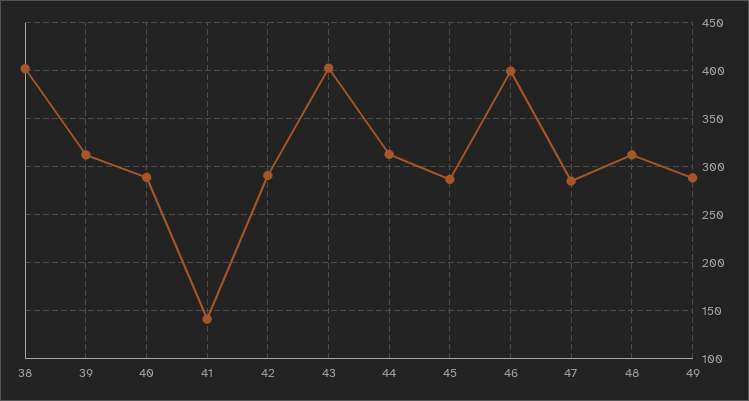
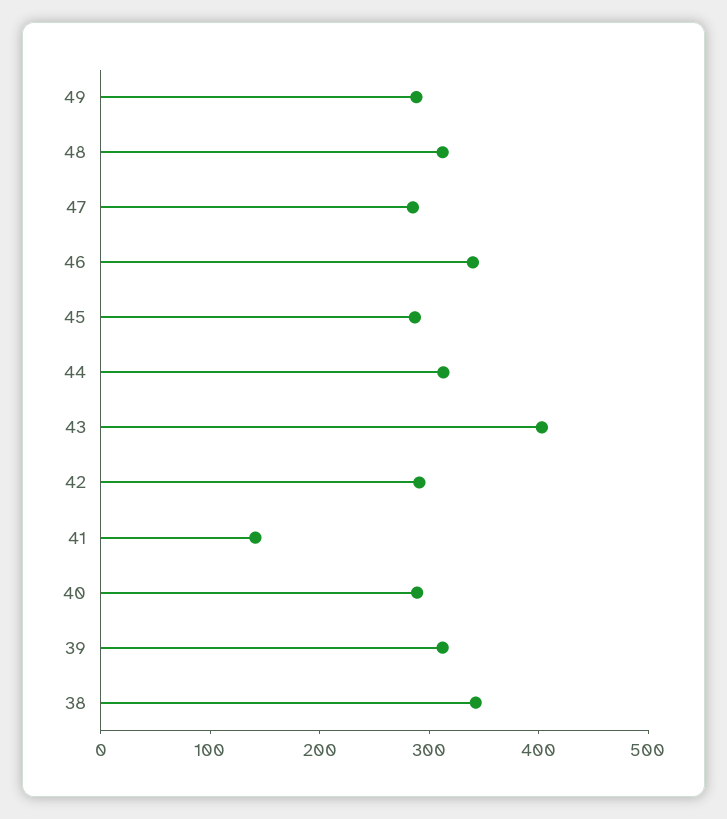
  {
-   "38": 400,
+   "38": 340,
    "39": 310,
    "40": 290,
    "41": 140,
    "42": 290,
    "43": 400,
    "44": 310,
    "45": 290,
-   "46": 400,
+   "46": 340,
    "47": 290,
    "48": 310,
    "49": 290
  }

